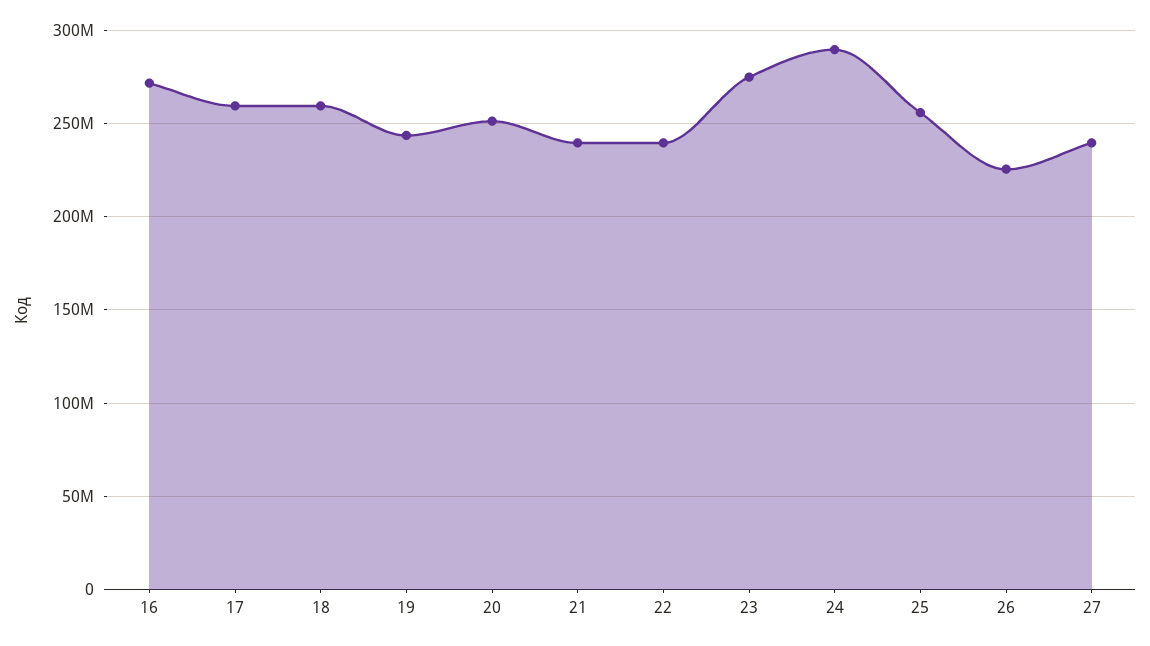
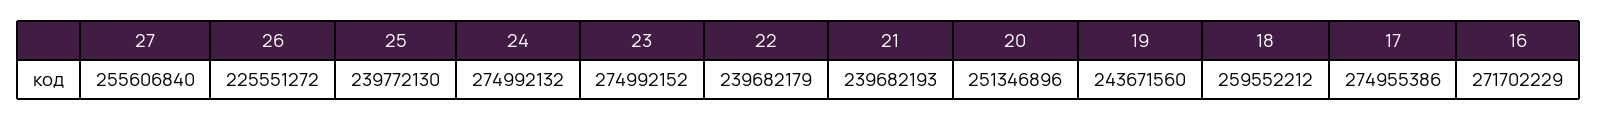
  {
    "16": 271702229,
-   "17": 260000000,
+   "17": 274955386,
    "18": 259552212,
    "19": 243671560,
    "20": 251346896,
    "21": 239682193,
    "22": 239682179,
    "23": 274992152,
-   "24": 290000000,
+   "24": 274992132,
-   "25": 255000000,
+   "25": 239772130,
    "26": 225551272,
-   "27": 240000000
+   "27": 255606840
  }

